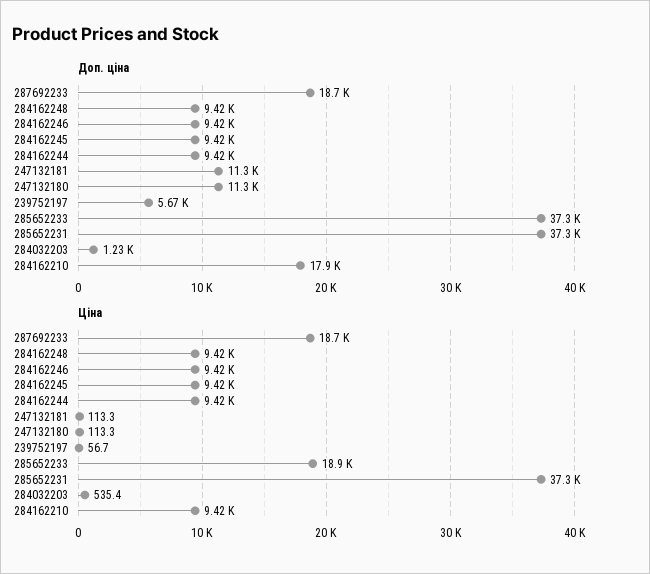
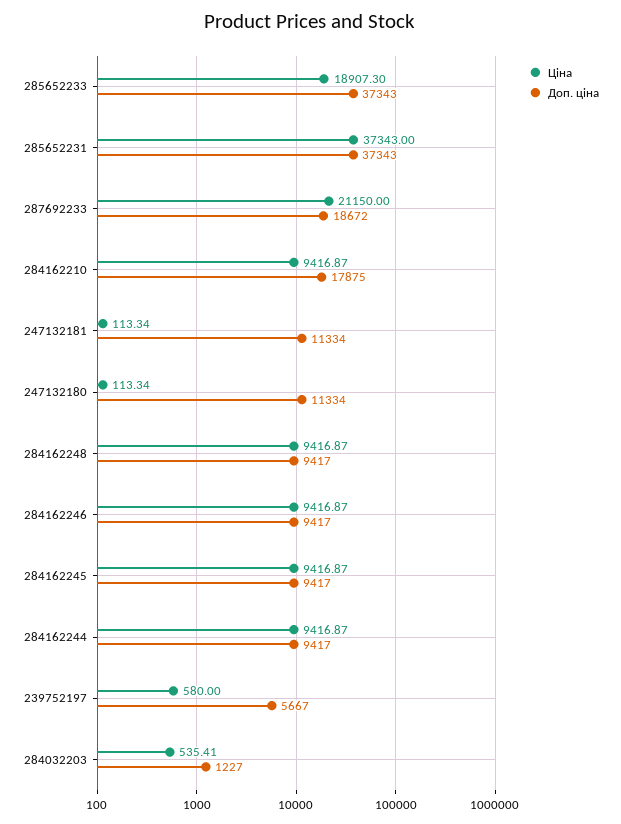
  {
    "Доп. ціна": {
      "287692233": 18672,
      "284162248": 9417,
      "284162246": 9417,
      "284162245": 9417,
      "284162244": 9417,
      "247132181": 11334,
      "247132180": 11334,
      "239752197": 5667,
      "285652233": 37343,
      "285652231": 37343,
      "284032203": 1227,
      "284162210": 17875
    },
    "Ціна": {
-     "287692233": 18700,
+     "287692233": 21150,
      "284162248": 9416.87,
      "284162246": 9416.87,
      "284162245": 9416.87,
      "284162244": 9416.87,
      "247132181": 113.34,
      "247132180": 113.34,
-     "239752197": 56.7,
+     "239752197": 580,
      "285652233": 18907.3,
      "285652231": 37343,
      "284032203": 535.41,
      "284162210": 9416.87
    }
  }

